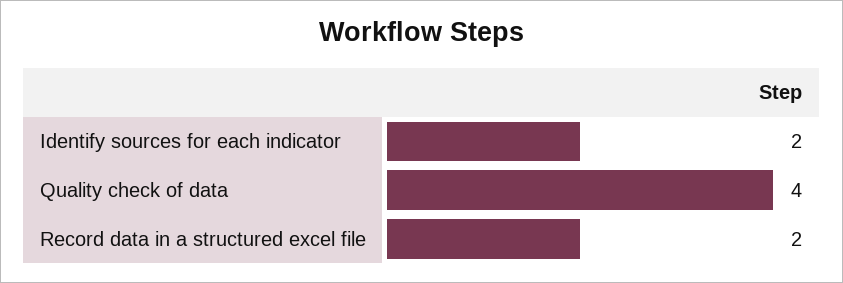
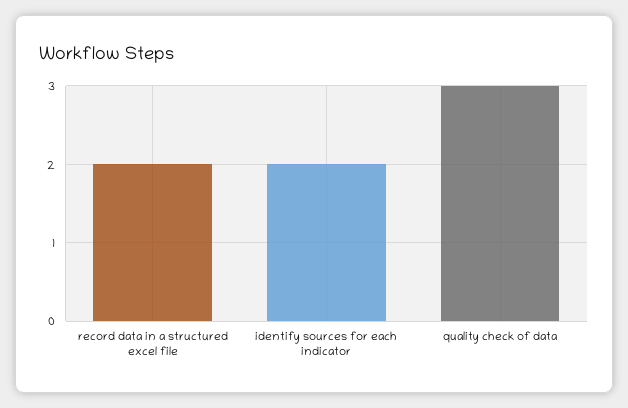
  {
    "Identify sources for each indicator": 2,
-   "Quality check of data": 4,
+   "Quality check of data": 3,
    "Record data in a structured excel file": 2
  }

